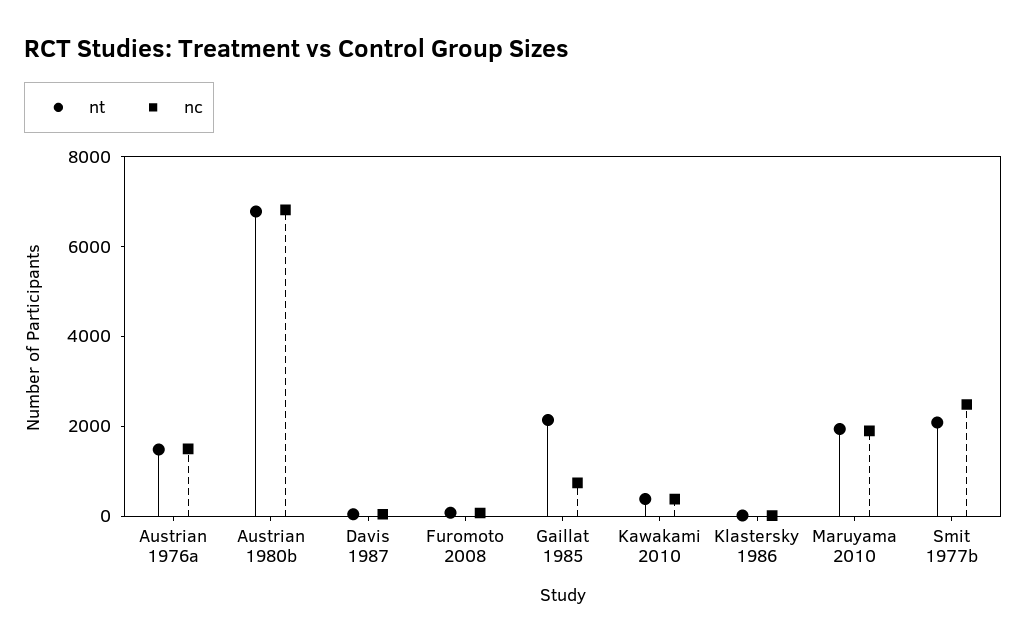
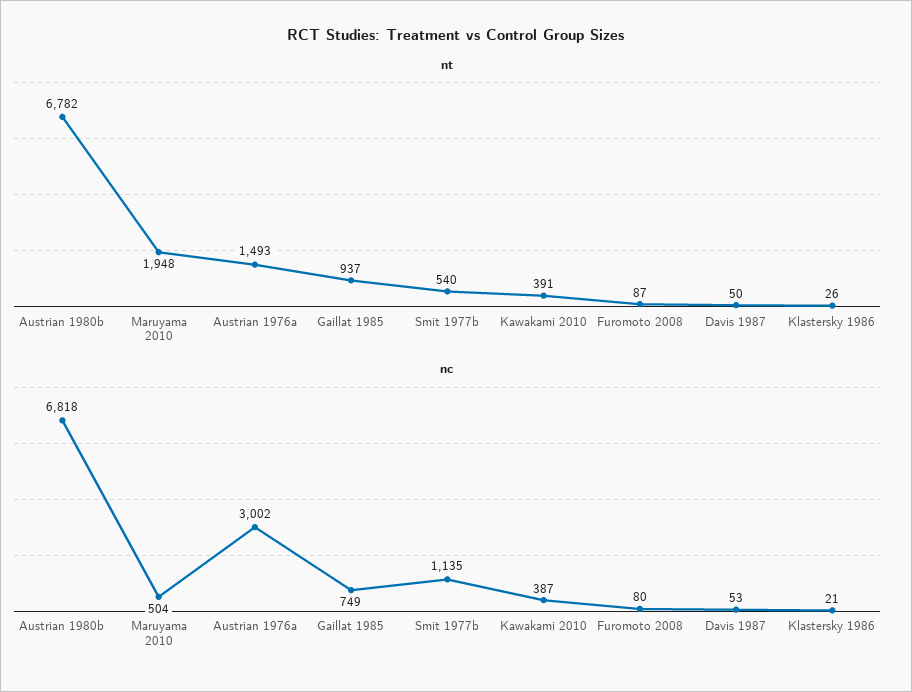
  {
    "nt": {
      "Austrian 1976a": 1493,
      "Austrian 1980b": 6782,
      "Davis 1987": 50,
      "Furomoto 2008": 87,
-     "Gaillat 1985": 2000,
+     "Gaillat 1985": 937,
      "Kawakami 2010": 391,
      "Klastersky 1986": 26,
      "Maruyama 2010": 1948,
-     "Smit 1977b": 2000
+     "Smit 1977b": 540
    },
    "nc": {
-     "Austrian 1976a": 1500,
+     "Austrian 1976a": 3002,
      "Austrian 1980b": 6818,
      "Davis 1987": 53,
      "Furomoto 2008": 80,
      "Gaillat 1985": 749,
      "Kawakami 2010": 387,
      "Klastersky 1986": 21,
-     "Maruyama 2010": 2000,
+     "Maruyama 2010": 504,
-     "Smit 1977b": 2500
+     "Smit 1977b": 1135
    }
  }

